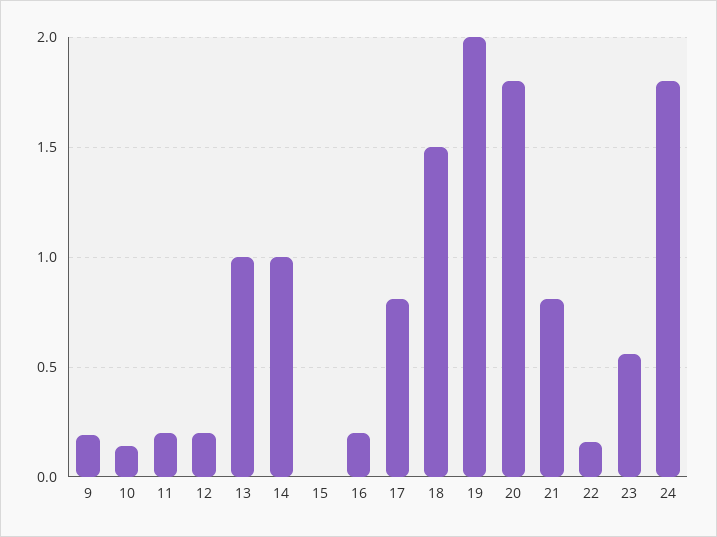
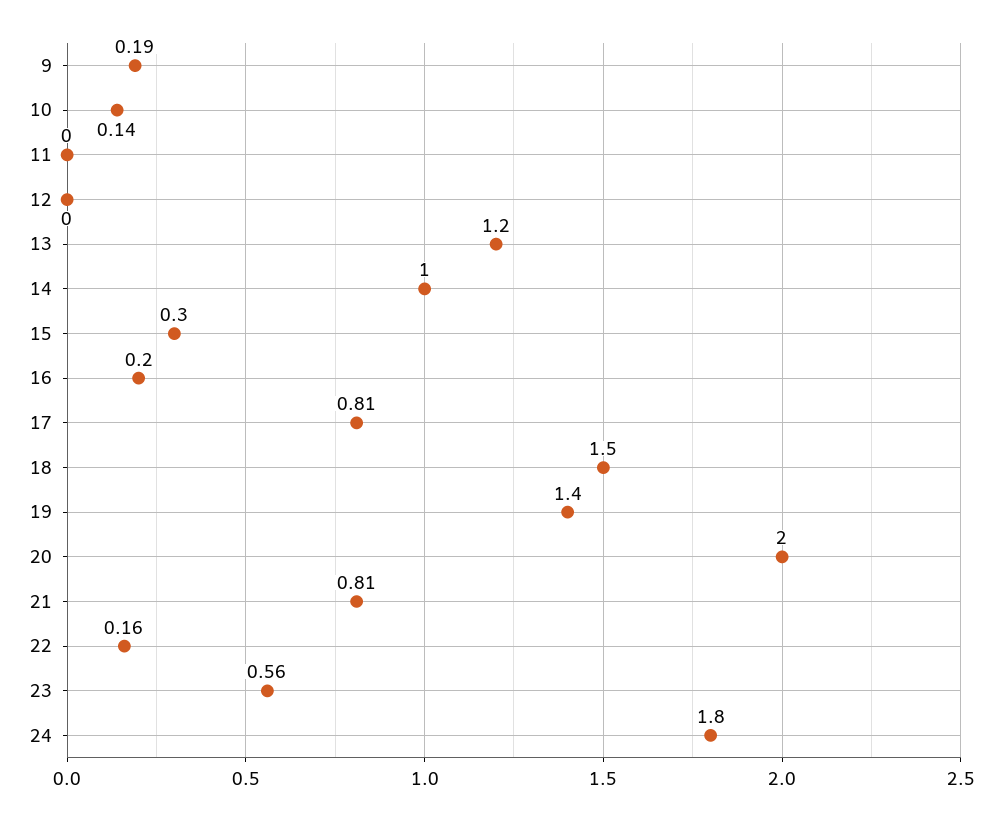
  {
    "9": 0.19,
    "10": 0.14,
-   "11": 0.2,
+   "11": 0,
-   "12": 0.2,
+   "12": 0,
-   "13": 1,
+   "13": 1.2,
    "14": 1,
-   "15": 0,
+   "15": 0.3,
    "16": 0.2,
    "17": 0.81,
    "18": 1.5,
-   "19": 2,
+   "19": 1.4,
-   "20": 1.8,
+   "20": 2,
    "21": 0.81,
    "22": 0.16,
    "23": 0.56,
    "24": 1.8
  }

